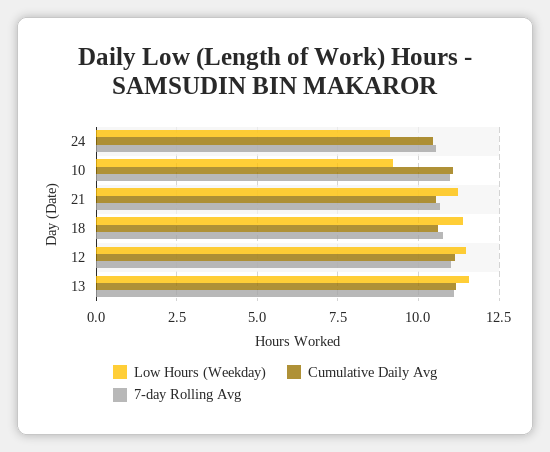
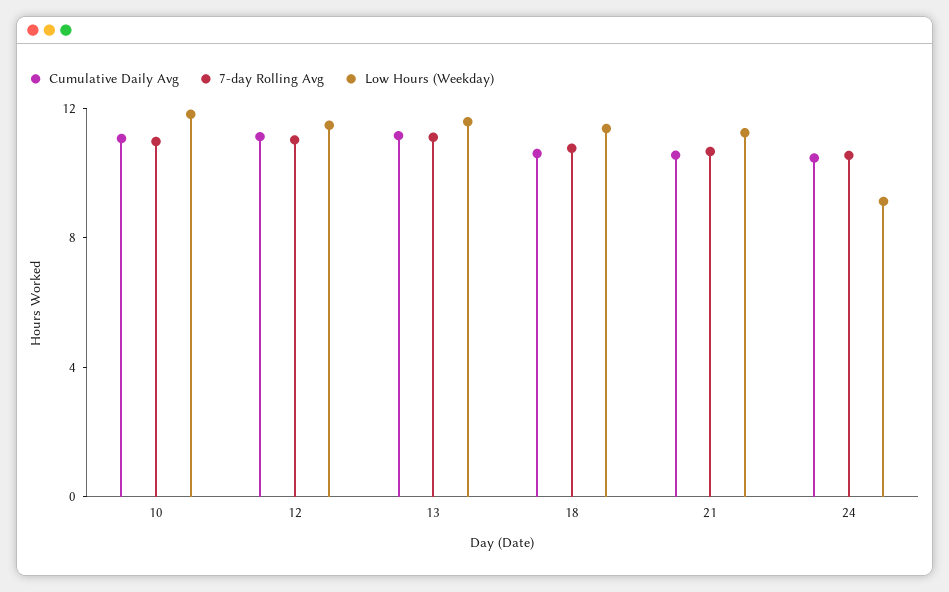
  {
    "Low Hours (Weekday)": {
      "24": 9,
-     "10": 9.25,
+     "10": 12,
      "21": 11.25,
      "18": 11.25,
      "12": 11.5,
      "13": 11.5
    },
    "Cumulative Daily Avg": {
      "24": 10.5,
      "10": 11,
      "21": 10.5,
      "18": 10.5,
      "12": 11,
      "13": 11.25
    },
    "7-day Rolling Avg": {
      "24": 10.5,
      "10": 11,
      "21": 10.75,
      "18": 10.75,
      "12": 11,
      "13": 11
    }
  }

